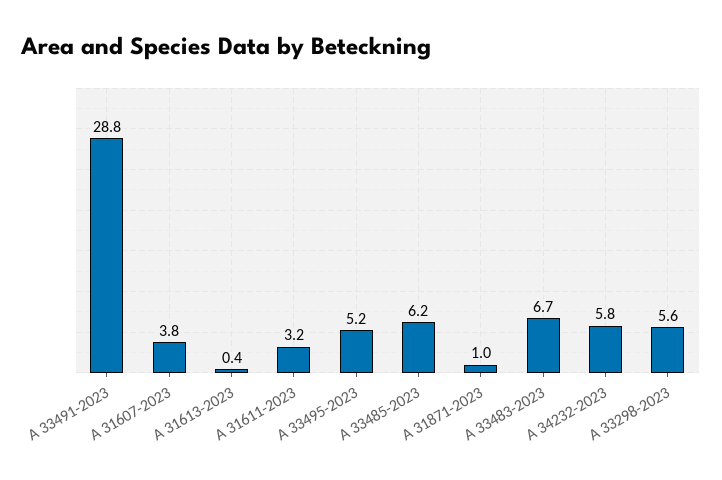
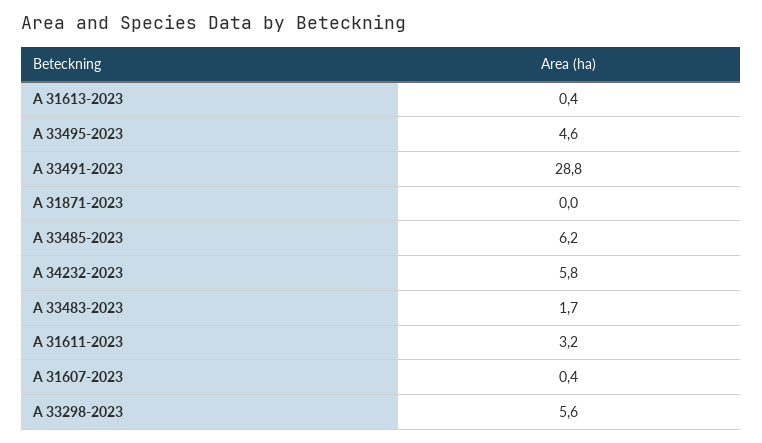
  {
    "A 33491-2023": 28.8,
-   "A 31607-2023": 3.8,
+   "A 31607-2023": 0.4,
    "A 31613-2023": 0.4,
    "A 31611-2023": 3.2,
-   "A 33495-2023": 5.2,
+   "A 33495-2023": 4.6,
    "A 33485-2023": 6.2,
-   "A 31871-2023": 1,
+   "A 31871-2023": 0,
-   "A 33483-2023": 6.7,
+   "A 33483-2023": 1.7,
    "A 34232-2023": 5.8,
    "A 33298-2023": 5.6
  }

